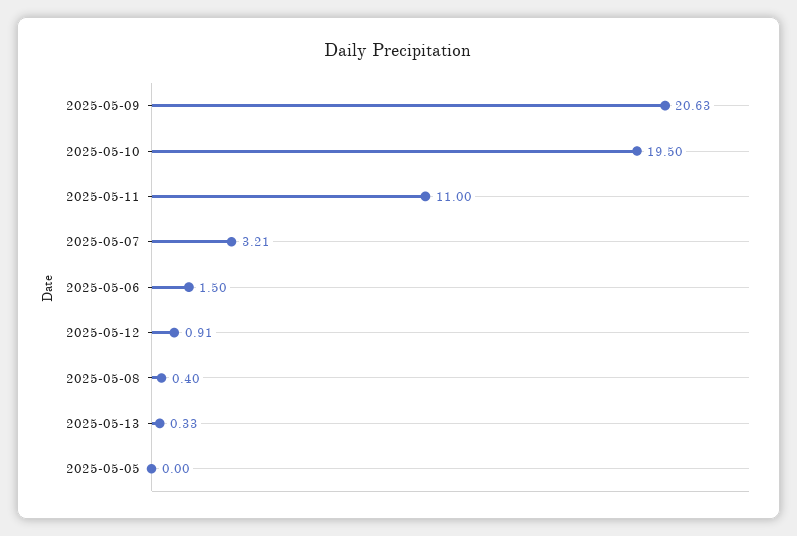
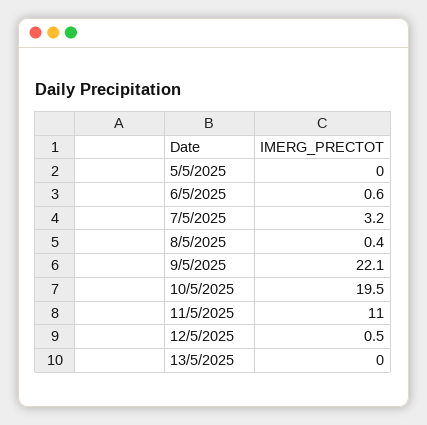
  {
-   "2025-05-09": 20.63,
+   "2025-05-09": 22.1,
    "2025-05-10": 19.5,
    "2025-05-11": 11,
    "2025-05-07": 3.21,
-   "2025-05-06": 1.5,
+   "2025-05-06": 0.6,
-   "2025-05-12": 0.91,
+   "2025-05-12": 0.5,
    "2025-05-08": 0.4,
-   "2025-05-13": 0.33,
+   "2025-05-13": 0,
    "2025-05-05": 0
  }

